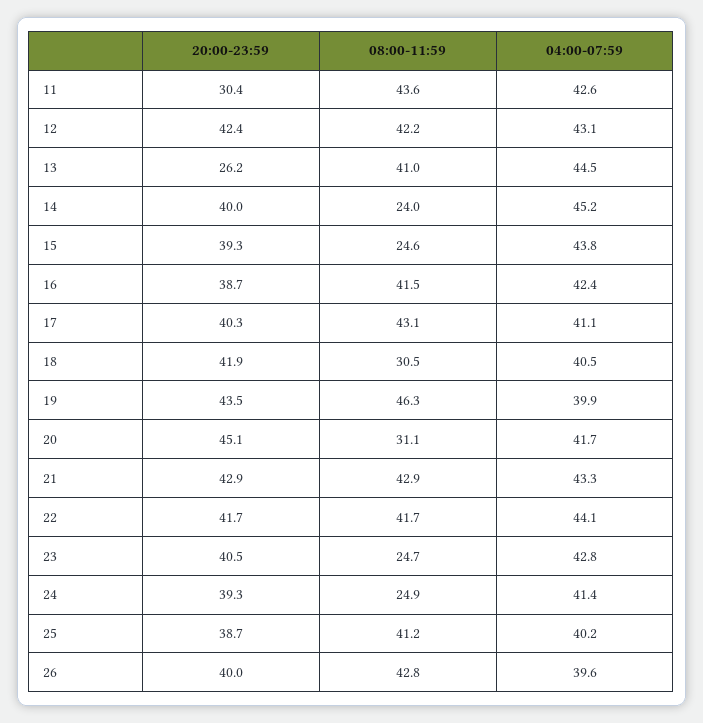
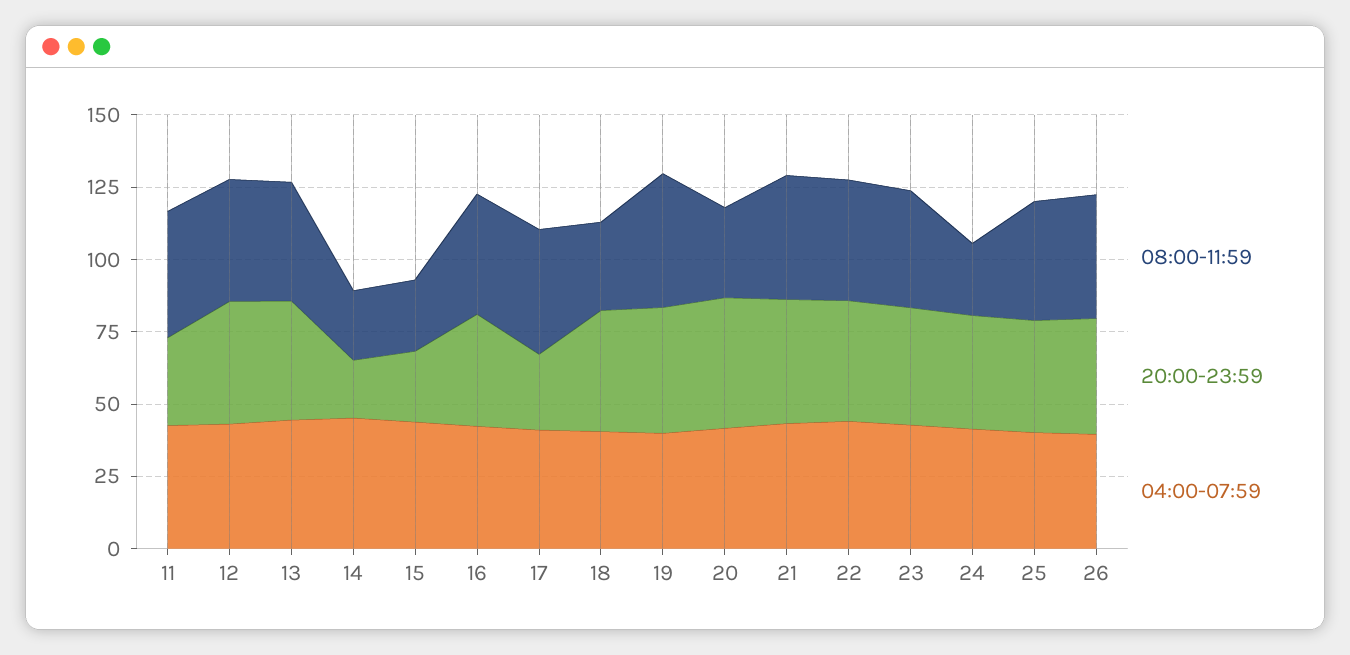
  {
    "20:00-23:59": {
      "11": 30.4,
      "12": 42.4,
-     "13": 26.2,
+     "13": 40,
-     "14": 40,
+     "14": 20,
-     "15": 39.3,
+     "15": 25,
      "16": 38.7,
-     "17": 40.3,
+     "17": 25,
      "18": 41.9,
      "19": 43.5,
      "20": 45.1,
      "21": 42.9,
      "22": 41.7,
      "23": 40.5,
      "24": 39.3,
      "25": 38.7,
      "26": 40
    },
    "08:00-11:59": {
      "11": 43.6,
      "12": 42.2,
      "13": 41,
      "14": 24,
      "15": 24.6,
      "16": 41.5,
      "17": 43.1,
      "18": 30.5,
      "19": 46.3,
      "20": 31.1,
      "21": 42.9,
      "22": 41.7,
-     "23": 24.7,
+     "23": 40,
      "24": 24.9,
      "25": 41.2,
      "26": 42.8
    },
    "04:00-07:59": {
      "11": 42.6,
      "12": 43.1,
      "13": 44.5,
      "14": 45.2,
      "15": 43.8,
      "16": 42.4,
      "17": 41.1,
      "18": 40.5,
      "19": 39.9,
      "20": 41.7,
      "21": 43.3,
      "22": 44.1,
      "23": 42.8,
      "24": 41.4,
      "25": 40.2,
      "26": 39.6
    }
  }

